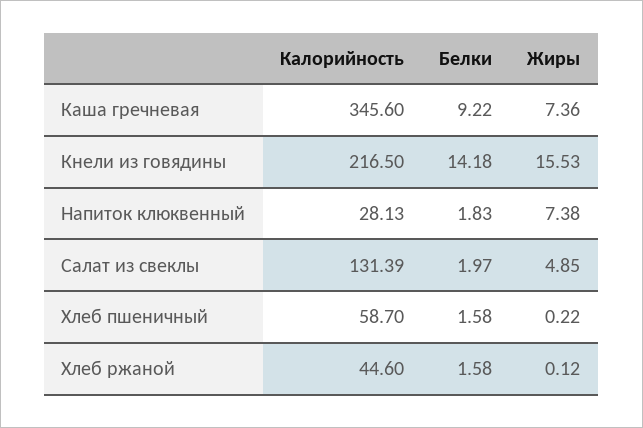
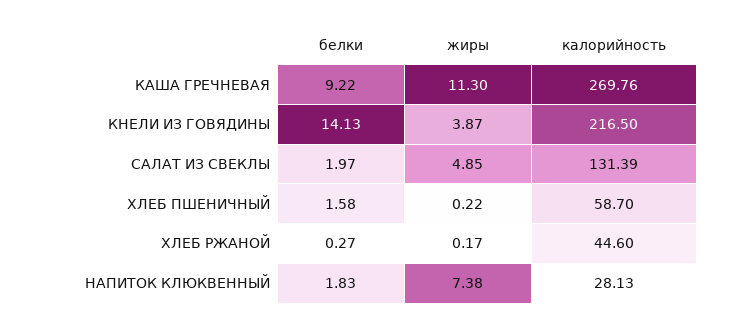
  {
    "Калорийность": {
-     "Каша гречневая": 345.6,
+     "Каша гречневая": 269.76,
      "Кнели из говядины": 216.5,
      "Напиток клюквенный": 28.13,
      "Салат из свеклы": 131.39,
      "Хлеб пшеничный": 58.7,
      "Хлеб ржаной": 44.6
    },
    "Белки": {
      "Каша гречневая": 9.22,
-     "Кнели из говядины": 14.18,
+     "Кнели из говядины": 14.13,
      "Напиток клюквенный": 1.83,
      "Салат из свеклы": 1.97,
      "Хлеб пшеничный": 1.58,
-     "Хлеб ржаной": 1.58
+     "Хлеб ржаной": 0.27
    },
    "Жиры": {
-     "Каша гречневая": 7.36,
+     "Каша гречневая": 11.3,
-     "Кнели из говядины": 15.53,
+     "Кнели из говядины": 3.87,
      "Напиток клюквенный": 7.38,
      "Салат из свеклы": 4.85,
      "Хлеб пшеничный": 0.22,
-     "Хлеб ржаной": 0.12
+     "Хлеб ржаной": 0.17
    }
  }

